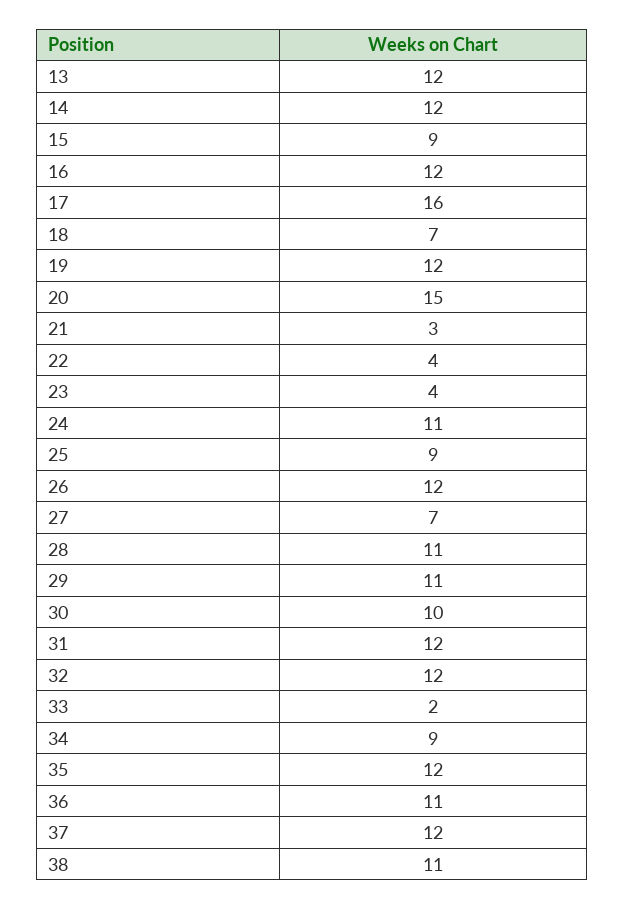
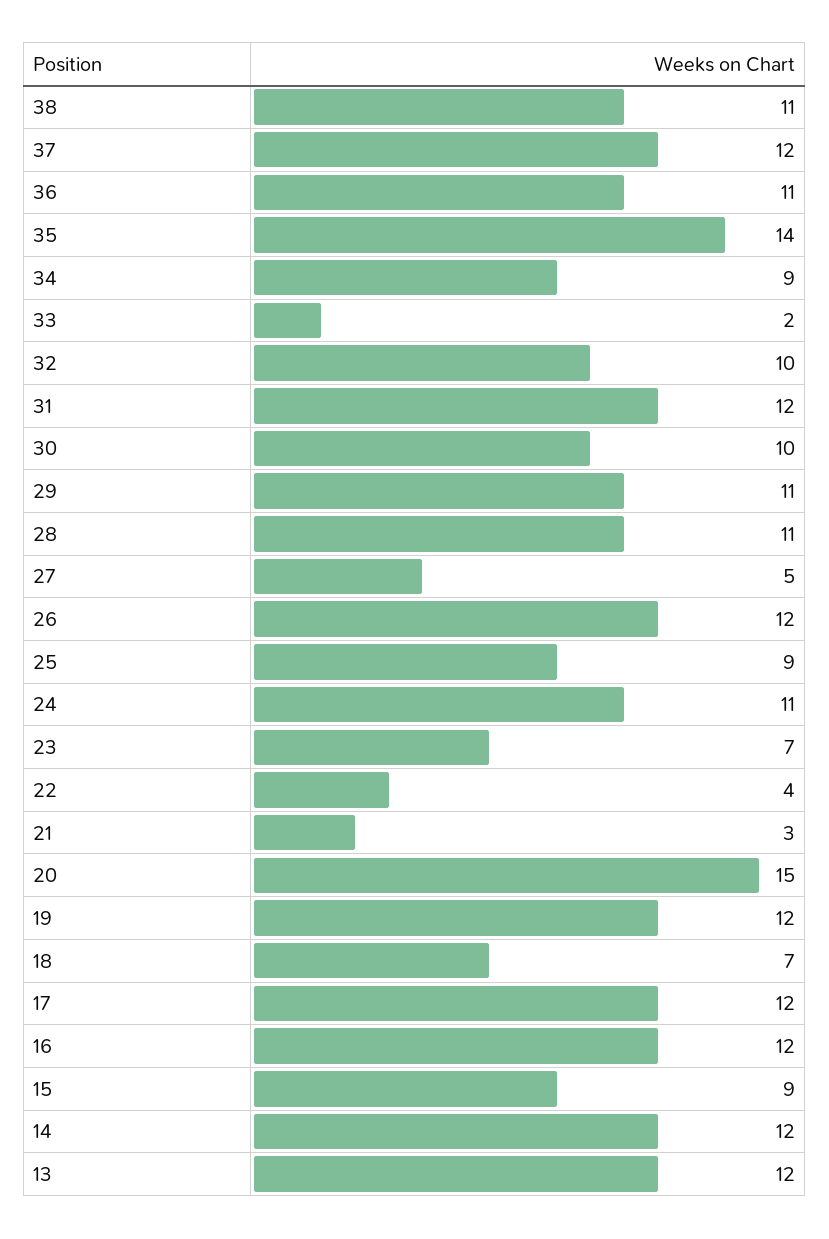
  {
    "13": 12,
    "14": 12,
    "15": 9,
    "16": 12,
-   "17": 16,
+   "17": 12,
    "18": 7,
    "19": 12,
    "20": 15,
    "21": 3,
    "22": 4,
-   "23": 4,
+   "23": 7,
    "24": 11,
    "25": 9,
    "26": 12,
-   "27": 7,
+   "27": 5,
    "28": 11,
    "29": 11,
    "30": 10,
    "31": 12,
-   "32": 12,
+   "32": 10,
    "33": 2,
    "34": 9,
-   "35": 12,
+   "35": 14,
    "36": 11,
    "37": 12,
    "38": 11
  }

